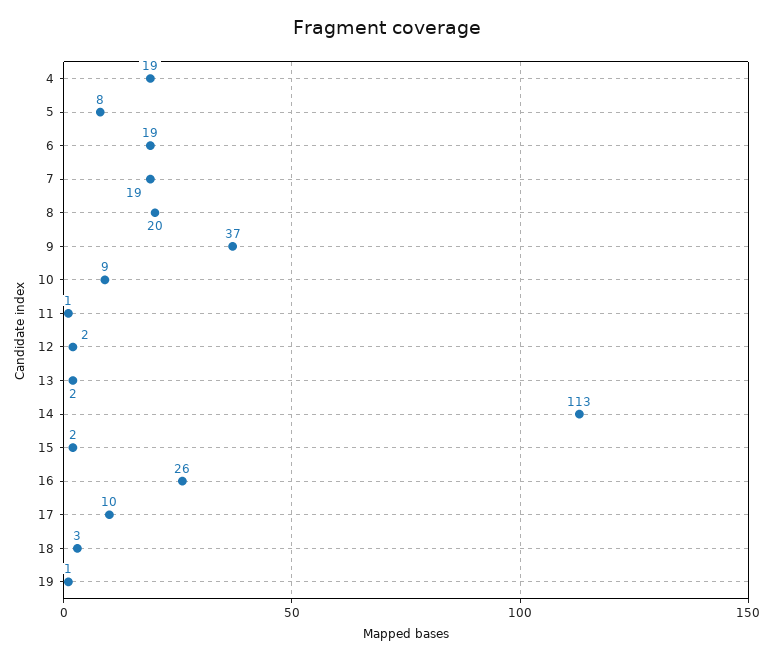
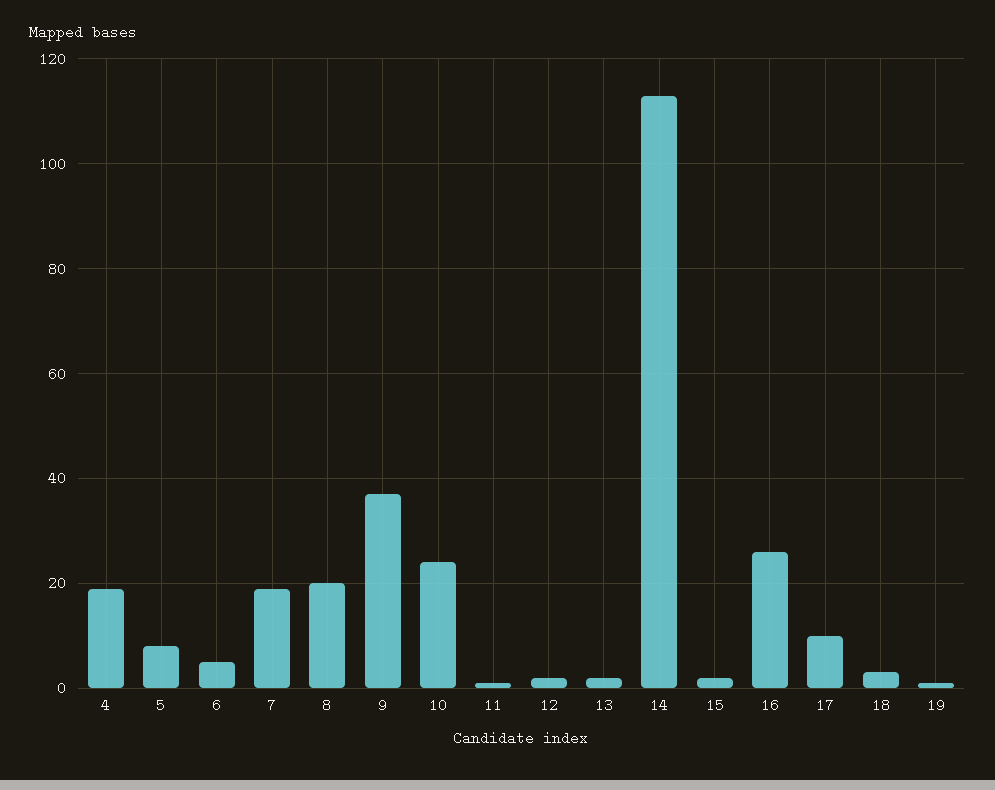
  {
    "4": 19,
    "5": 8,
-   "6": 19,
+   "6": 5,
    "7": 19,
    "8": 20,
    "9": 37,
-   "10": 9,
+   "10": 25,
    "11": 1,
    "12": 2,
    "13": 2,
    "14": 113,
    "15": 2,
    "16": 26,
    "17": 10,
    "18": 3,
    "19": 1
  }

